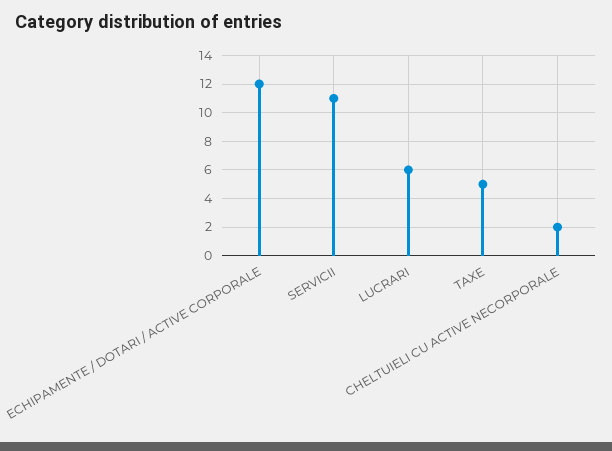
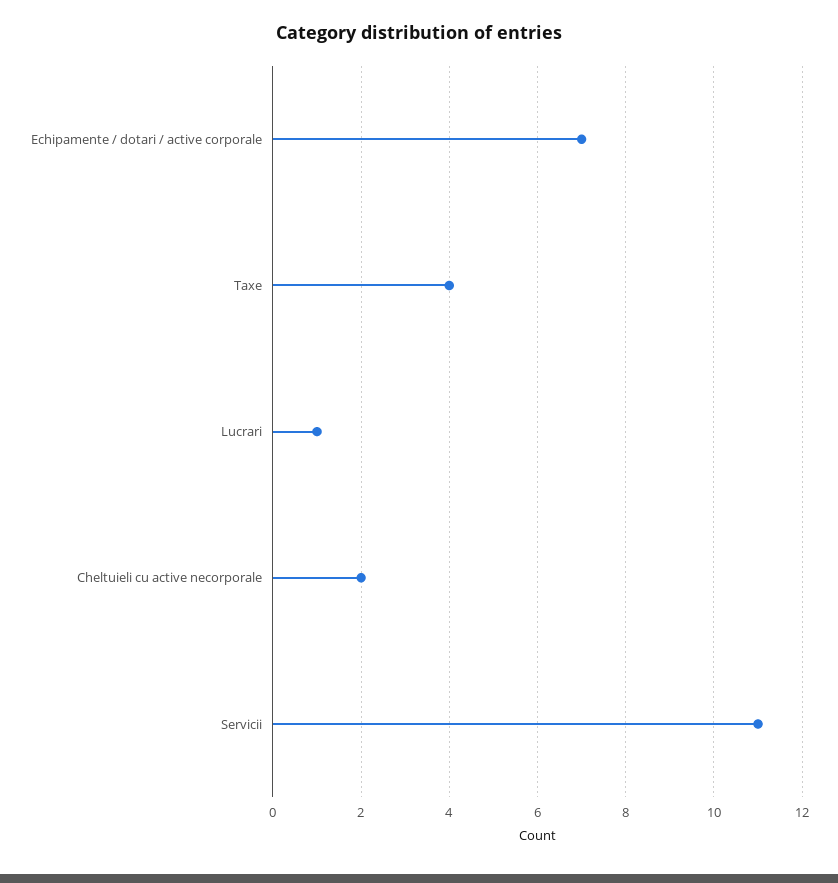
  {
-   "ECHIPAMENTE / DOTARI / ACTIVE CORPORALE": 12,
+   "ECHIPAMENTE / DOTARI / ACTIVE CORPORALE": 7,
    "SERVICII": 11,
-   "LUCRARI": 6,
+   "LUCRARI": 1,
-   "TAXE": 5,
+   "TAXE": 4,
    "CHELTUIELI CU ACTIVE NECORPORALE": 2
  }

